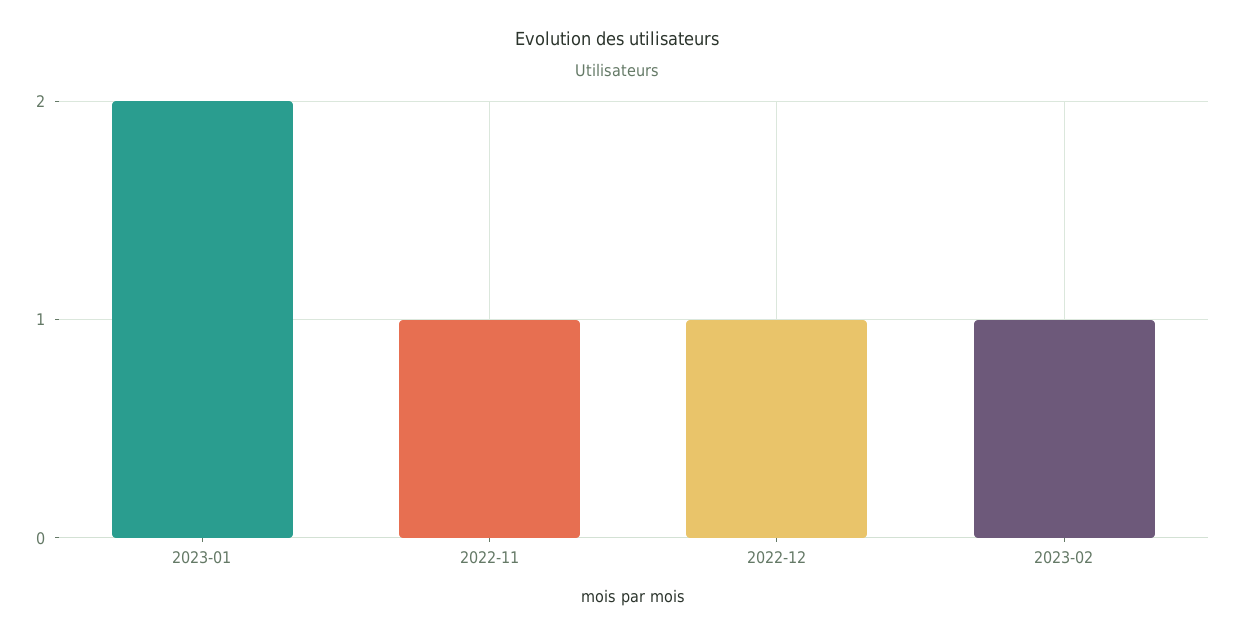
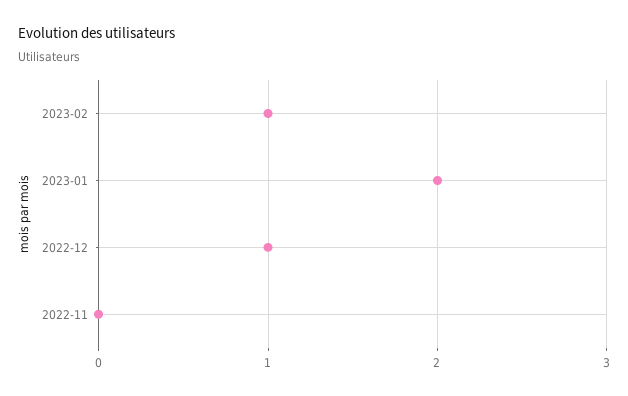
  {
    "2023-01": 2,
-   "2022-11": 1,
+   "2022-11": 0,
    "2022-12": 1,
    "2023-02": 1
  }

